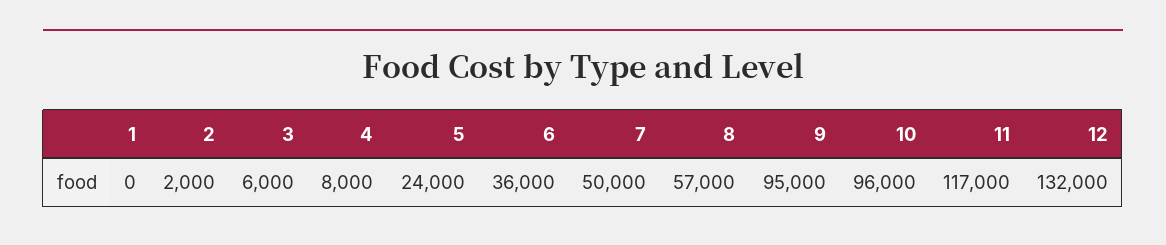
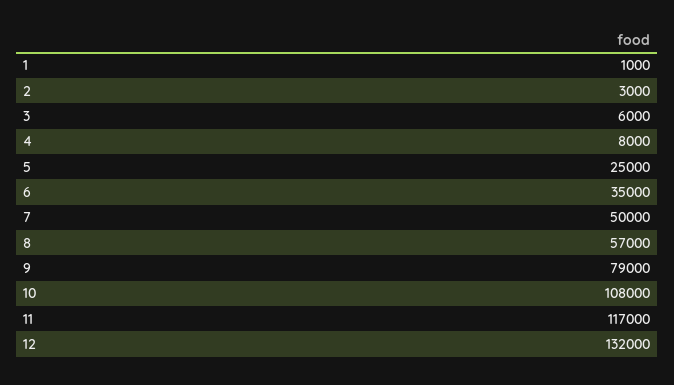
  {
-   "1": 0,
+   "1": 1000,
-   "2": 2000,
+   "2": 3000,
    "3": 6000,
    "4": 8000,
-   "5": 24000,
+   "5": 25000,
-   "6": 36000,
+   "6": 35000,
    "7": 50000,
    "8": 57000,
-   "9": 95000,
+   "9": 79000,
-   "10": 96000,
+   "10": 108000,
    "11": 117000,
    "12": 132000
  }

